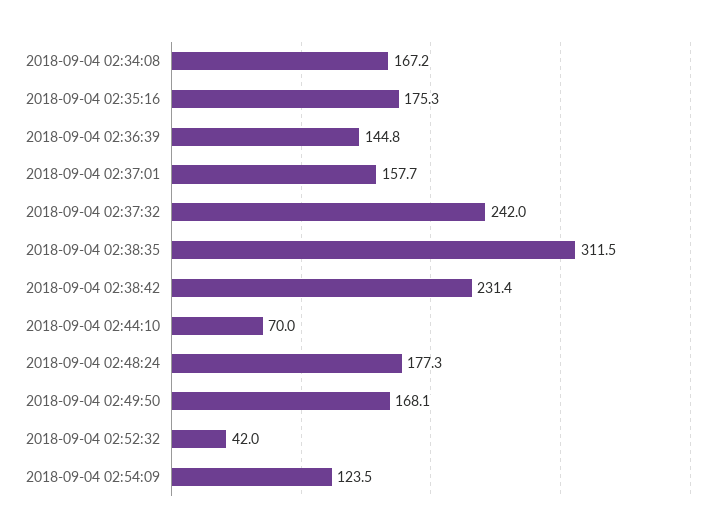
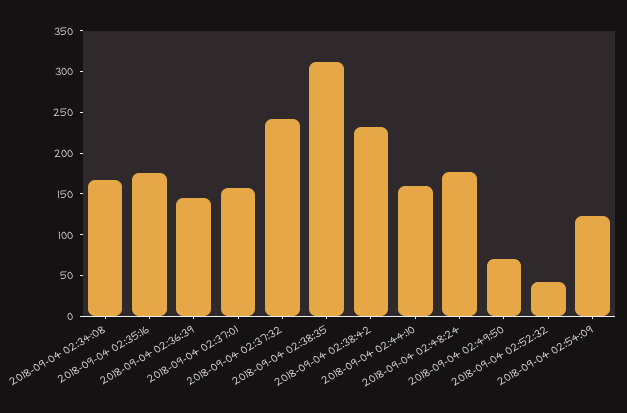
  {
    "2018-09-04 02:34:08": 167.2,
    "2018-09-04 02:35:16": 175.3,
    "2018-09-04 02:36:39": 144.8,
    "2018-09-04 02:37:01": 157.7,
    "2018-09-04 02:37:32": 242,
    "2018-09-04 02:38:35": 311.5,
    "2018-09-04 02:38:42": 231.4,
-   "2018-09-04 02:44:10": 70,
+   "2018-09-04 02:44:10": 160,
    "2018-09-04 02:48:24": 177.3,
-   "2018-09-04 02:49:50": 168.1,
+   "2018-09-04 02:49:50": 70,
    "2018-09-04 02:52:32": 42,
    "2018-09-04 02:54:09": 123.5
  }

